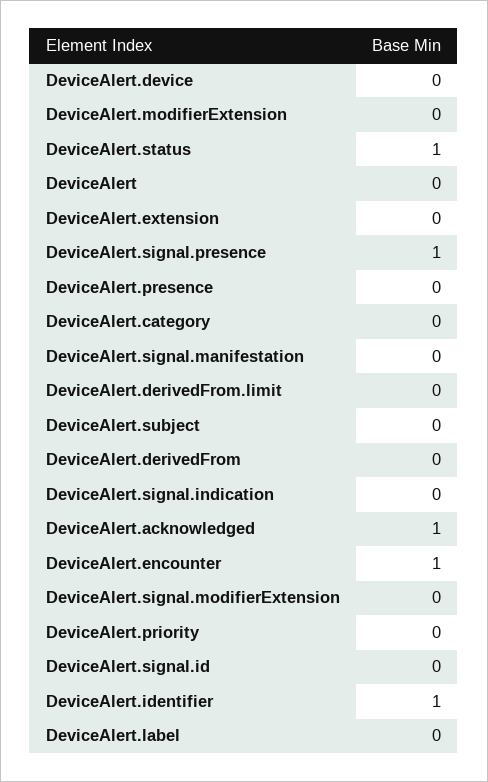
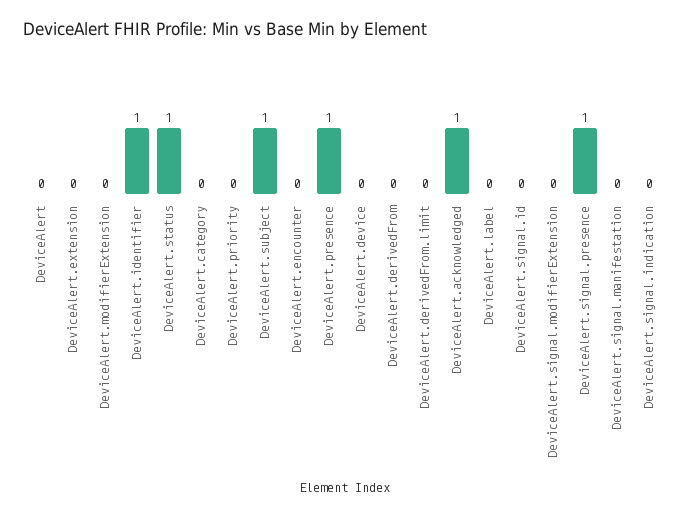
  {
    "DeviceAlert.device": 0,
    "DeviceAlert.modifierExtension": 0,
    "DeviceAlert.status": 1,
    "DeviceAlert": 0,
    "DeviceAlert.extension": 0,
    "DeviceAlert.signal.presence": 1,
-   "DeviceAlert.presence": 0,
+   "DeviceAlert.presence": 1,
    "DeviceAlert.category": 0,
    "DeviceAlert.signal.manifestation": 0,
    "DeviceAlert.derivedFrom.limit": 0,
-   "DeviceAlert.subject": 0,
+   "DeviceAlert.subject": 1,
    "DeviceAlert.derivedFrom": 0,
    "DeviceAlert.signal.indication": 0,
    "DeviceAlert.acknowledged": 1,
-   "DeviceAlert.encounter": 1,
+   "DeviceAlert.encounter": 0,
    "DeviceAlert.signal.modifierExtension": 0,
    "DeviceAlert.priority": 0,
    "DeviceAlert.signal.id": 0,
    "DeviceAlert.identifier": 1,
    "DeviceAlert.label": 0
  }

